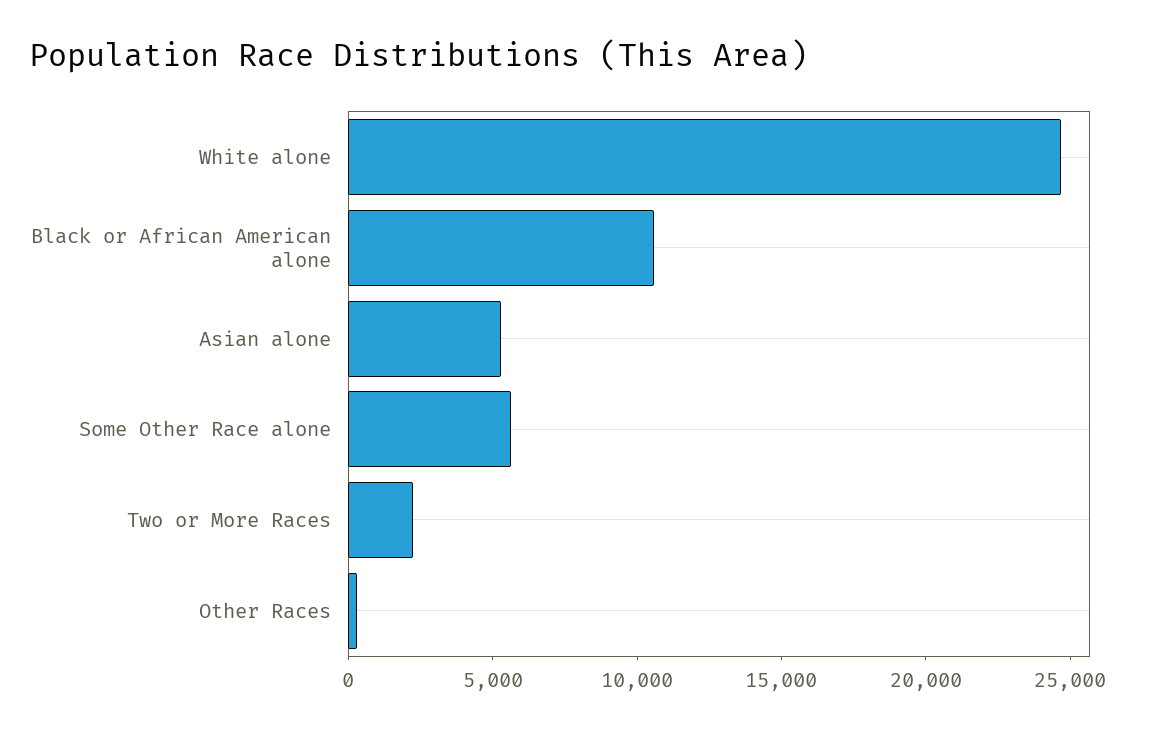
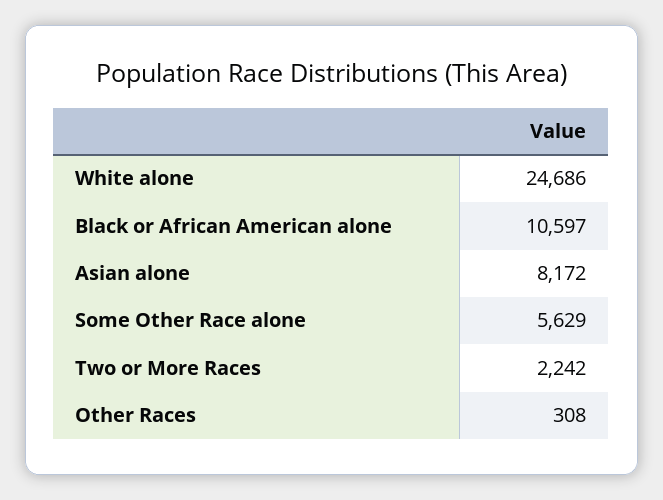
  {
    "White alone": 24686,
    "Black or African American alone": 10597,
-   "Asian alone": 5000,
+   "Asian alone": 8172,
    "Some Other Race alone": 5629,
    "Two or More Races": 2242,
    "Other Races": 308
  }

